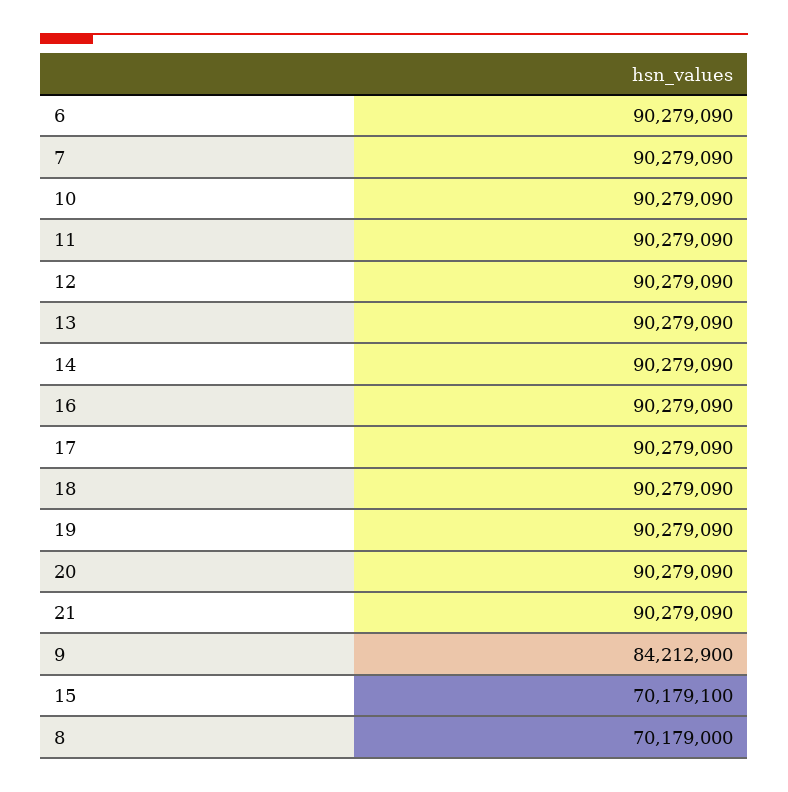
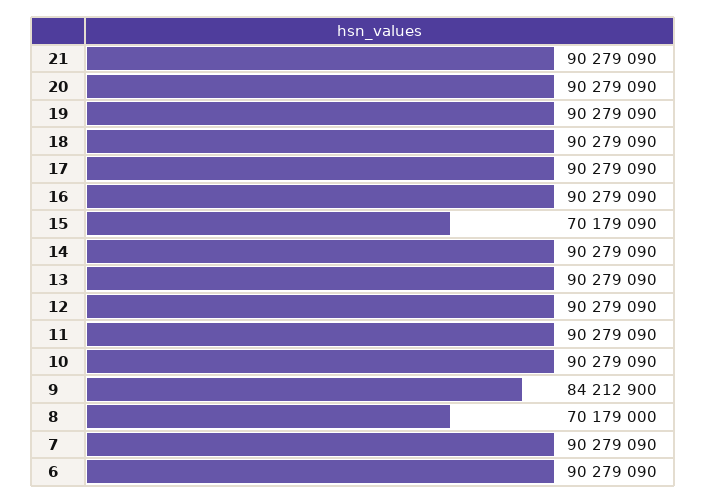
  {
    "6": 90279090,
    "7": 90279090,
    "10": 90279090,
    "11": 90279090,
    "12": 90279090,
    "13": 90279090,
    "14": 90279090,
    "16": 90279090,
    "17": 90279090,
    "18": 90279090,
    "19": 90279090,
    "20": 90279090,
    "21": 90279090,
    "9": 84212900,
-   "15": 70179100,
+   "15": 70179090,
    "8": 70179000
  }

